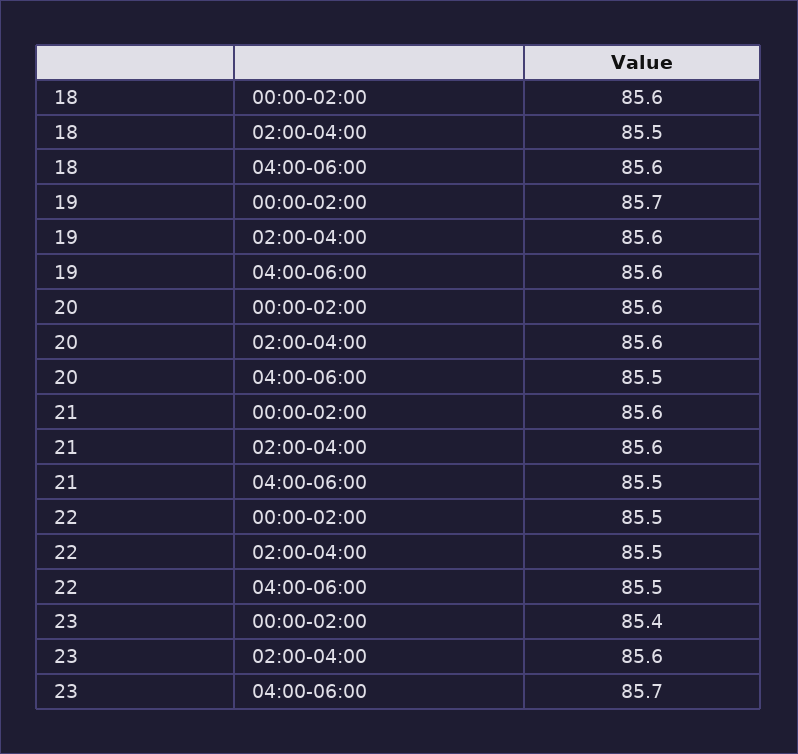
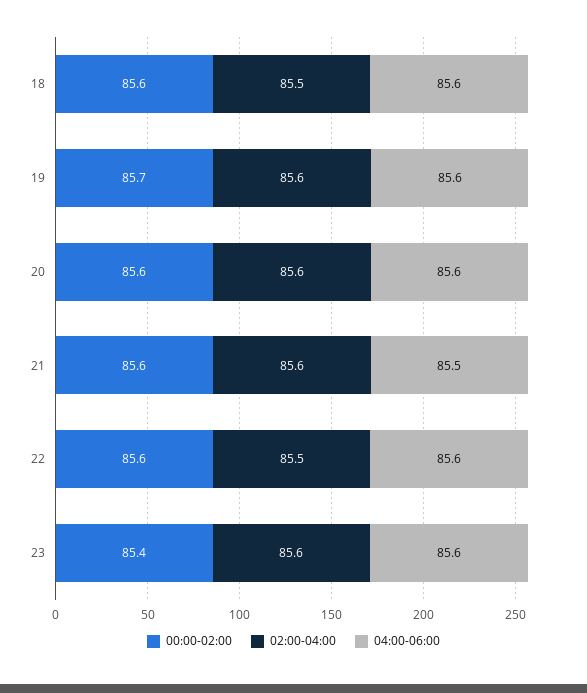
  {
    "00:00-02:00": {
      "18": 85.6,
      "19": 85.7,
      "20": 85.6,
      "21": 85.6,
-     "22": 85.5,
+     "22": 85.6,
      "23": 85.4
    },
    "02:00-04:00": {
      "18": 85.5,
      "19": 85.6,
      "20": 85.6,
      "21": 85.6,
      "22": 85.5,
      "23": 85.6
    },
    "04:00-06:00": {
      "18": 85.6,
      "19": 85.6,
-     "20": 85.5,
+     "20": 85.6,
      "21": 85.5,
-     "22": 85.5,
+     "22": 85.6,
-     "23": 85.7
+     "23": 85.6
    }
  }

